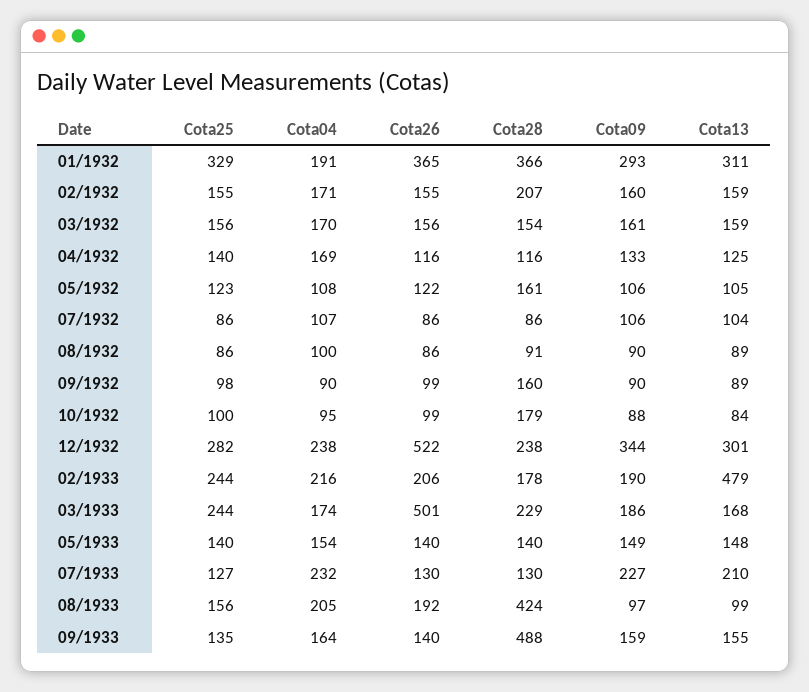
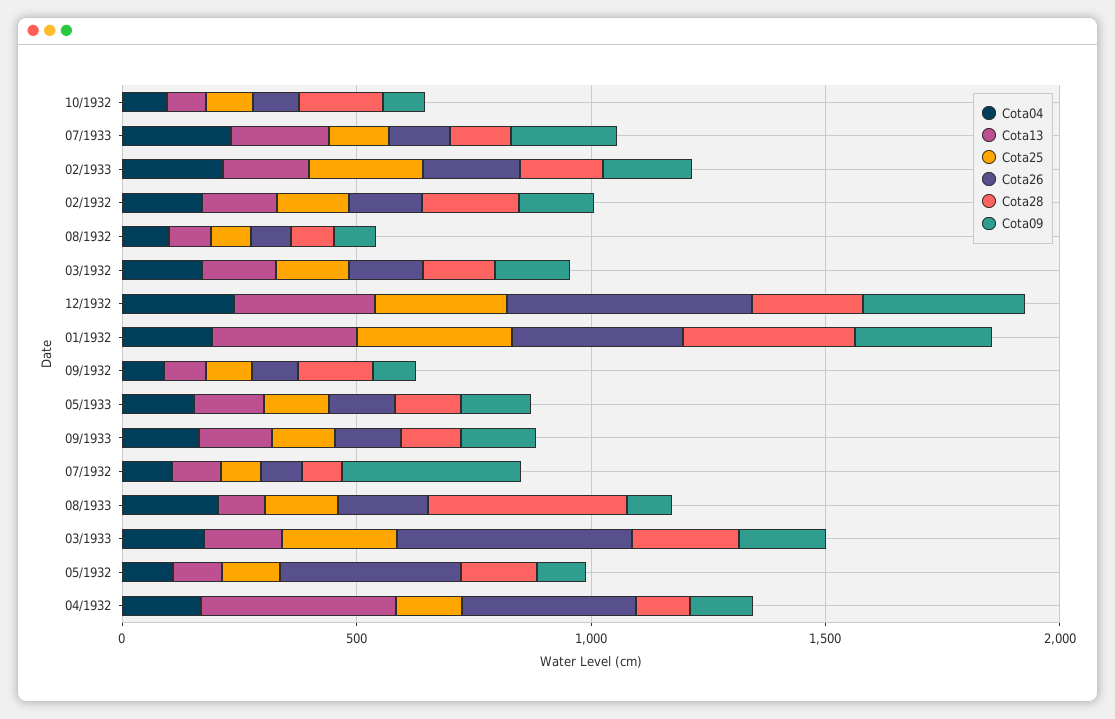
  {
    "Cota25": {
      "01/1932": 329,
      "02/1932": 155,
      "03/1932": 156,
      "04/1932": 140,
      "05/1932": 123,
      "07/1932": 86,
      "08/1932": 86,
      "09/1932": 98,
      "10/1932": 100,
      "12/1932": 282,
      "02/1933": 244,
      "03/1933": 244,
      "05/1933": 140,
      "07/1933": 127,
      "08/1933": 156,
      "09/1933": 135
    },
    "Cota04": {
      "01/1932": 191,
      "02/1932": 171,
      "03/1932": 170,
      "04/1932": 169,
      "05/1932": 108,
      "07/1932": 107,
      "08/1932": 100,
      "09/1932": 90,
      "10/1932": 95,
      "12/1932": 238,
      "02/1933": 216,
      "03/1933": 174,
      "05/1933": 154,
      "07/1933": 232,
      "08/1933": 205,
      "09/1933": 164
    },
    "Cota26": {
      "01/1932": 365,
      "02/1932": 155,
      "03/1932": 156,
-     "04/1932": 116,
+     "04/1932": 400,
-     "05/1932": 122,
+     "05/1932": 400,
      "07/1932": 86,
      "08/1932": 86,
      "09/1932": 99,
      "10/1932": 99,
      "12/1932": 522,
      "02/1933": 206,
      "03/1933": 501,
      "05/1933": 140,
      "07/1933": 130,
      "08/1933": 192,
      "09/1933": 140
    },
    "Cota28": {
      "01/1932": 366,
      "02/1932": 207,
      "03/1932": 154,
      "04/1932": 116,
      "05/1932": 161,
      "07/1932": 86,
      "08/1932": 91,
      "09/1932": 160,
      "10/1932": 179,
      "12/1932": 238,
      "02/1933": 178,
      "03/1933": 229,
      "05/1933": 140,
      "07/1933": 130,
      "08/1933": 424,
-     "09/1933": 488
+     "09/1933": 100
    },
    "Cota09": {
      "01/1932": 293,
      "02/1932": 160,
      "03/1932": 161,
      "04/1932": 133,
      "05/1932": 106,
-     "07/1932": 106,
+     "07/1932": 400,
      "08/1932": 90,
      "09/1932": 90,
      "10/1932": 88,
      "12/1932": 344,
      "02/1933": 190,
      "03/1933": 186,
      "05/1933": 149,
      "07/1933": 227,
      "08/1933": 97,
      "09/1933": 159
    },
    "Cota13": {
      "01/1932": 311,
      "02/1932": 159,
      "03/1932": 159,
-     "04/1932": 125,
+     "04/1932": 400,
      "05/1932": 105,
      "07/1932": 104,
      "08/1932": 89,
      "09/1932": 89,
      "10/1932": 84,
      "12/1932": 301,
-     "02/1933": 479,
+     "02/1933": 200,
      "03/1933": 168,
      "05/1933": 148,
      "07/1933": 210,
      "08/1933": 99,
      "09/1933": 155
    }
  }

